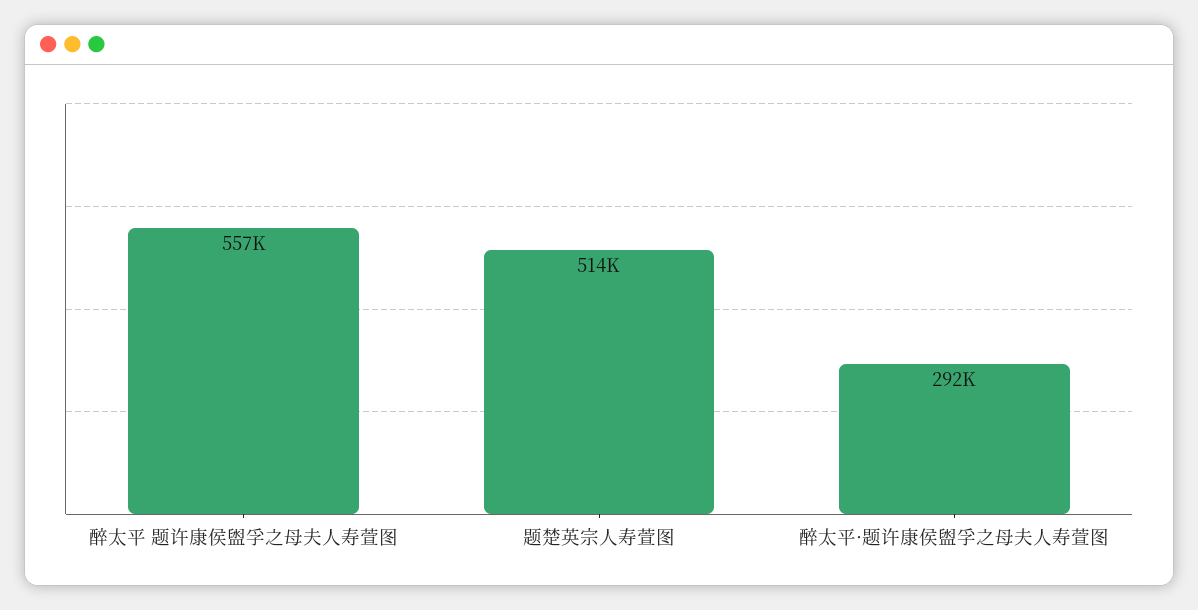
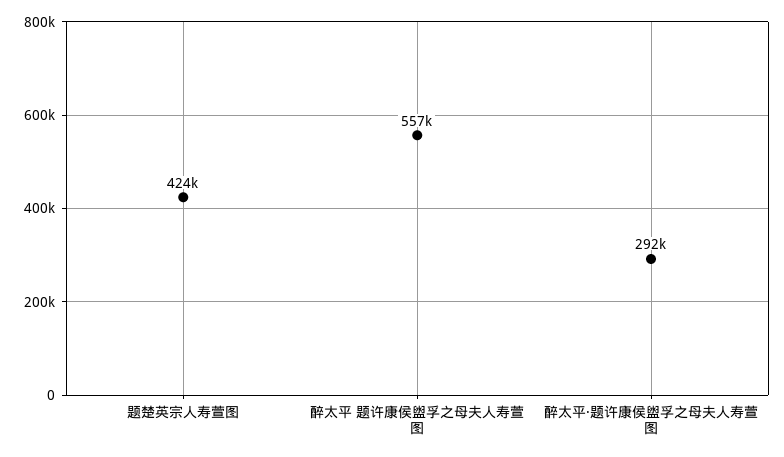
  {
    "醉太平 题许康侯盥孚之母夫人寿萱图": 557000,
-   "题楚英宗人寿萱图": 514000,
+   "题楚英宗人寿萱图": 424000,
    "醉太平·题许康侯盥孚之母夫人寿萱图": 292000
  }

